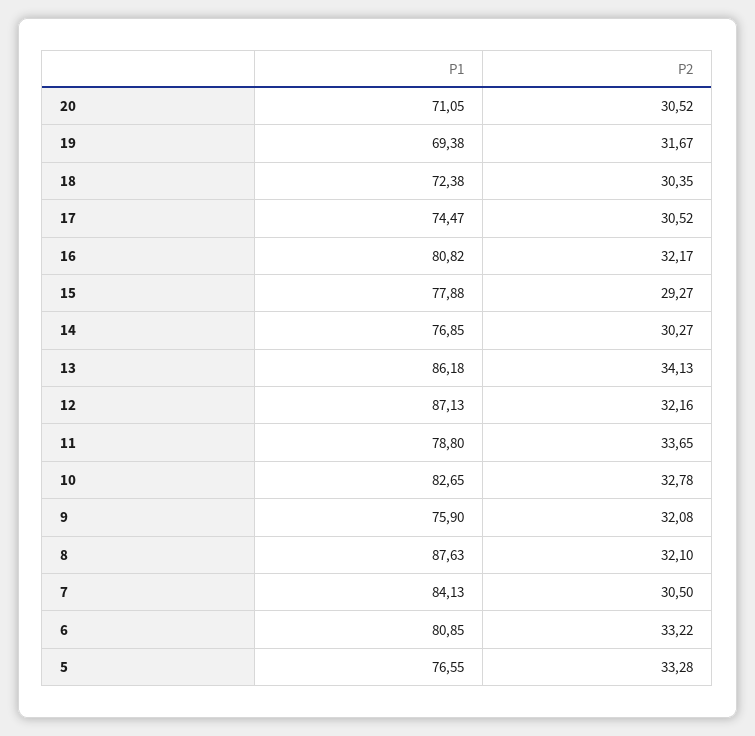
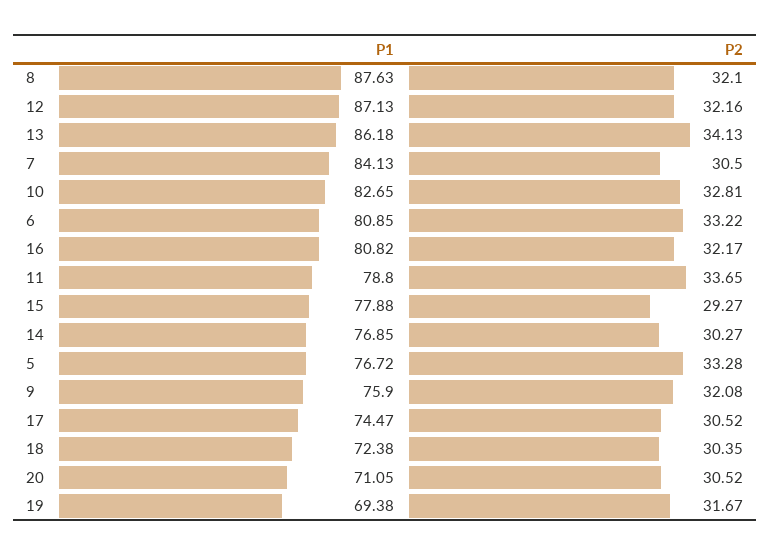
  {
    "P1": {
      "20": 71.05,
      "19": 69.38,
      "18": 72.38,
      "17": 74.47,
      "16": 80.82,
      "15": 77.88,
      "14": 76.85,
      "13": 86.18,
      "12": 87.13,
      "11": 78.8,
      "10": 82.65,
      "9": 75.9,
      "8": 87.63,
      "7": 84.13,
      "6": 80.85,
-     "5": 76.55
+     "5": 76.72
    },
    "P2": {
      "20": 30.52,
      "19": 31.67,
      "18": 30.35,
      "17": 30.52,
      "16": 32.17,
      "15": 29.27,
      "14": 30.27,
      "13": 34.13,
      "12": 32.16,
      "11": 33.65,
-     "10": 32.78,
+     "10": 32.81,
      "9": 32.08,
      "8": 32.1,
      "7": 30.5,
      "6": 33.22,
      "5": 33.28
    }
  }

